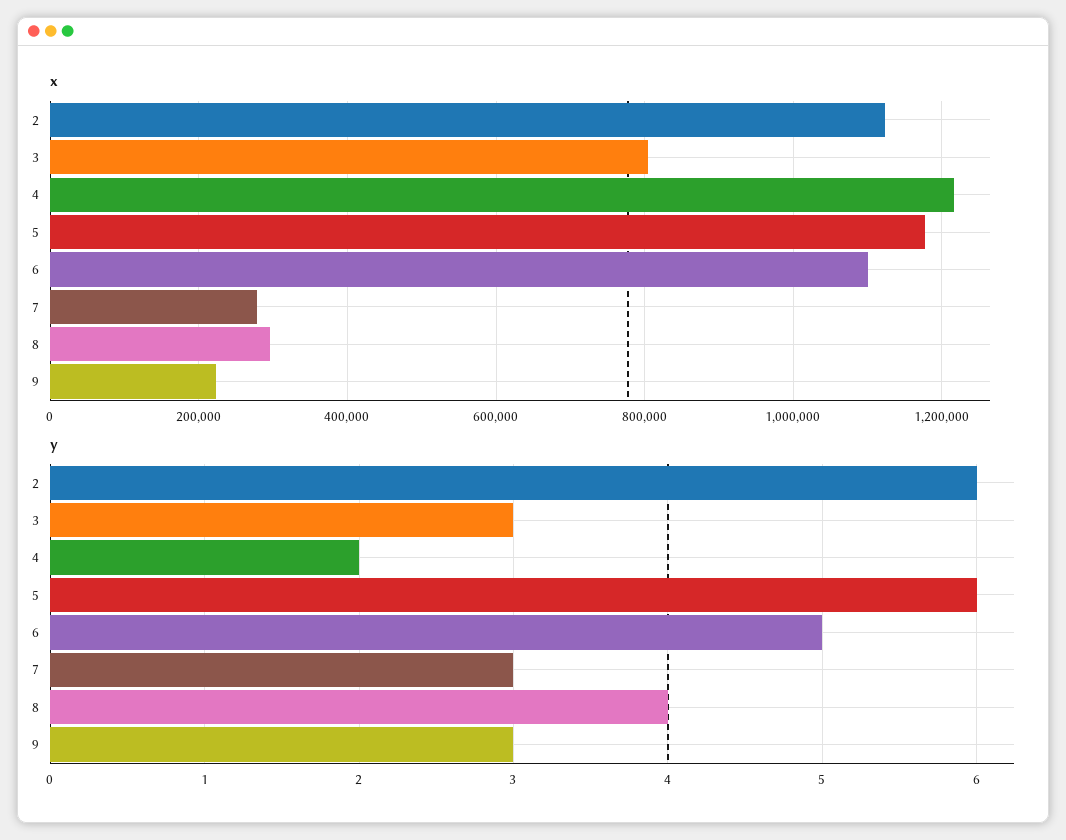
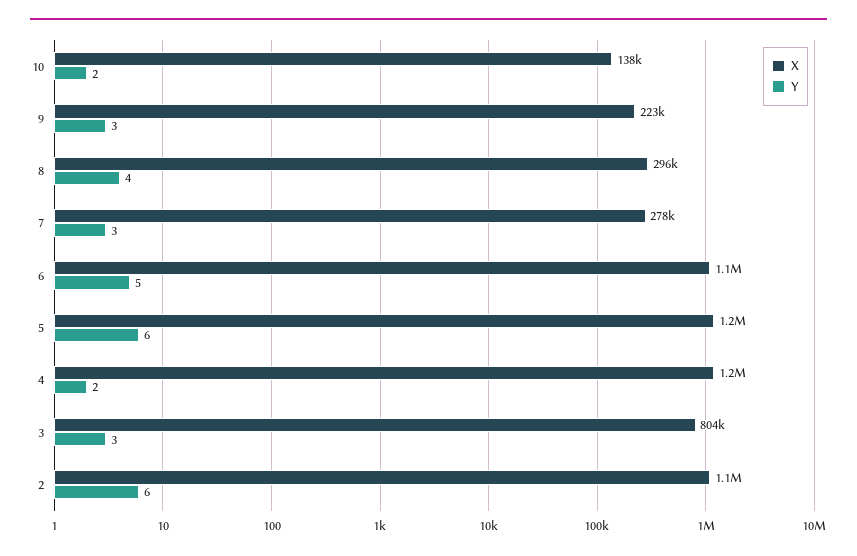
  {
    "x": {
      "2": 1100000,
      "3": 804000,
      "4": 1200000,
      "5": 1200000,
      "6": 1100000,
      "7": 278000,
      "8": 296000,
-     "9": 223000
+     "9": 223000,
+     "10": 138000
    },
    "y": {
      "2": 6,
      "3": 3,
      "4": 2,
      "5": 6,
      "6": 5,
      "7": 3,
      "8": 4,
-     "9": 3
+     "9": 3,
+     "10": 2
    }
  }

